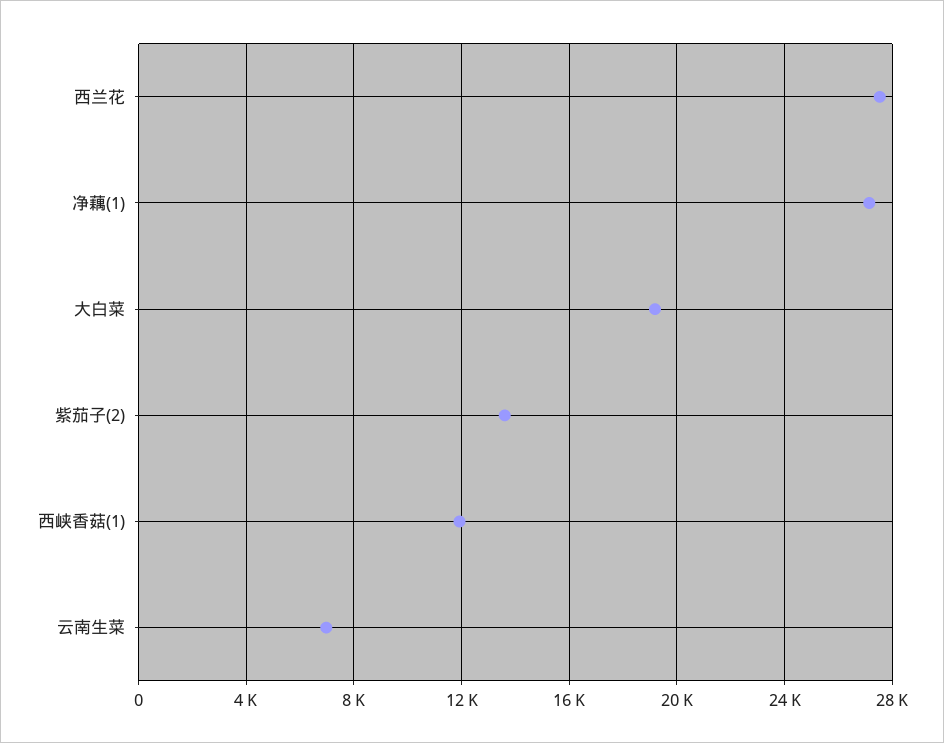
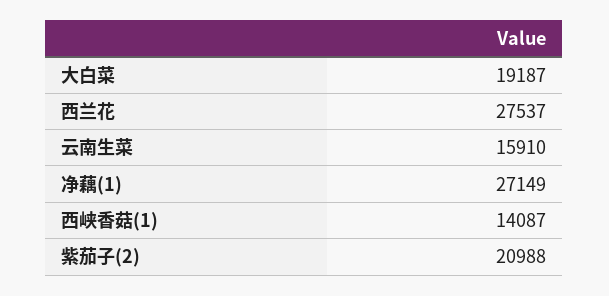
  {
    "西兰花": 27537,
    "净藕(1)": 27149,
    "大白菜": 19187,
-   "紫茄子(2)": 13500,
+   "紫茄子(2)": 20988,
-   "西峡香菇(1)": 12000,
+   "西峡香菇(1)": 14087,
-   "云南生菜": 7000
+   "云南生菜": 15910
  }

